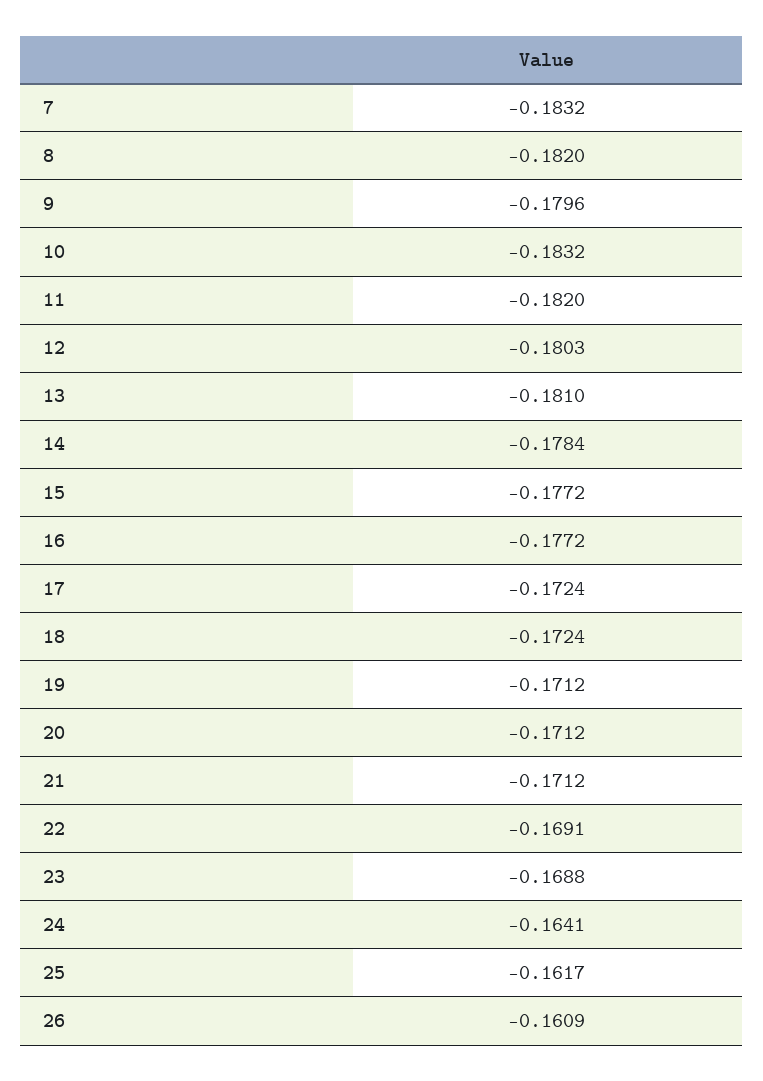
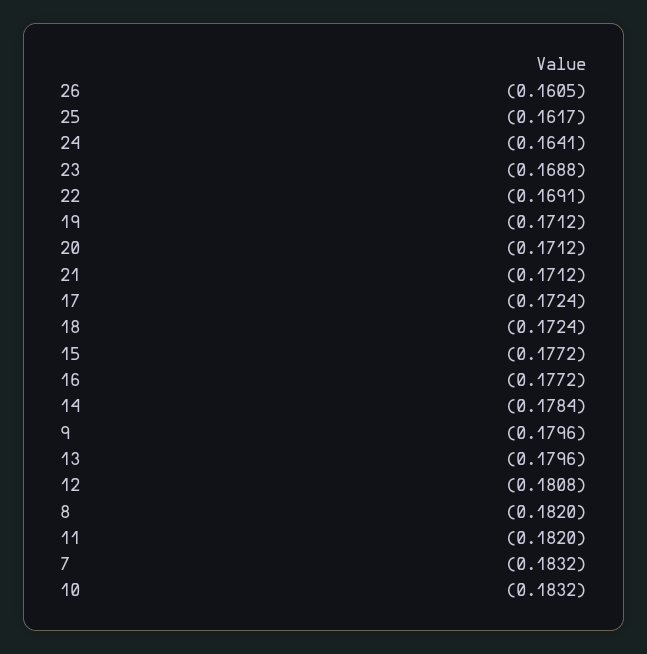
  {
    "7": -0.1832,
    "8": -0.182,
    "9": -0.1796,
    "10": -0.1832,
    "11": -0.182,
-   "12": -0.1803,
+   "12": -0.1808,
-   "13": -0.181,
+   "13": -0.1796,
    "14": -0.1784,
    "15": -0.1772,
    "16": -0.1772,
    "17": -0.1724,
    "18": -0.1724,
    "19": -0.1712,
    "20": -0.1712,
    "21": -0.1712,
    "22": -0.1691,
    "23": -0.1688,
    "24": -0.1641,
    "25": -0.1617,
-   "26": -0.1609
+   "26": -0.1605
  }

